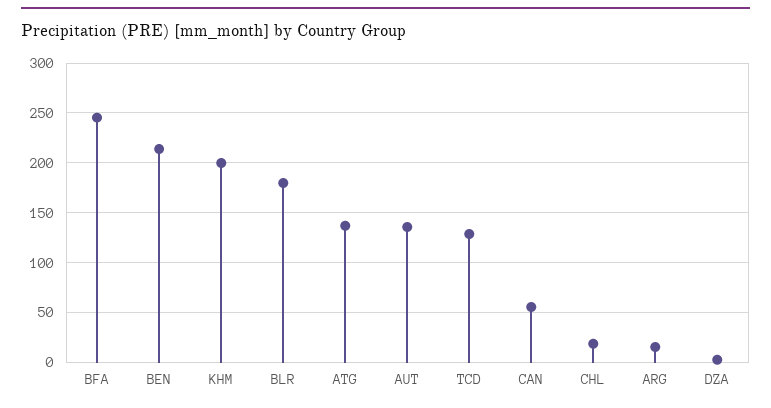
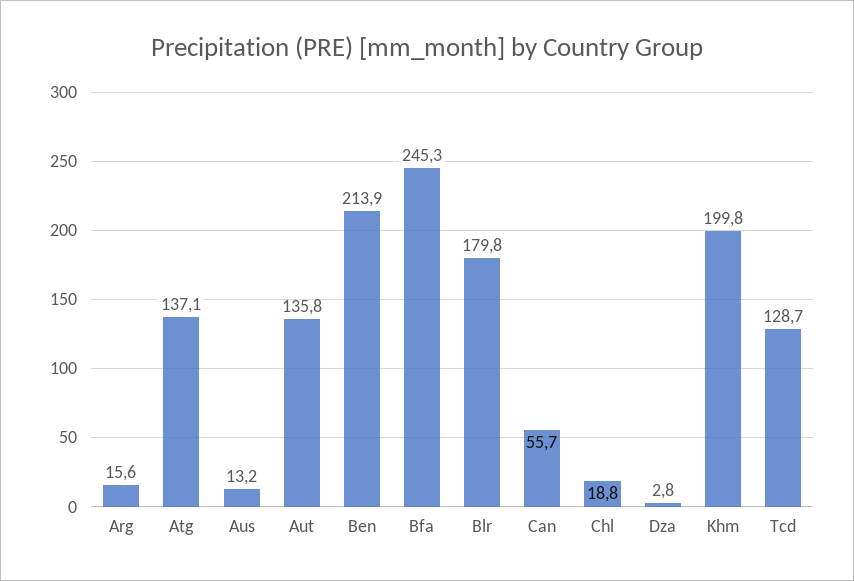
  {
    "BFA": 245.3,
    "BEN": 213.9,
    "KHM": 199.8,
    "BLR": 179.8,
    "ATG": 137.1,
    "AUT": 135.8,
    "TCD": 128.7,
    "CAN": 55.7,
    "CHL": 18.8,
    "ARG": 15.6,
-   "DZA": 2.8
+   "DZA": 2.8,
+   "Aus": 13.2
  }

